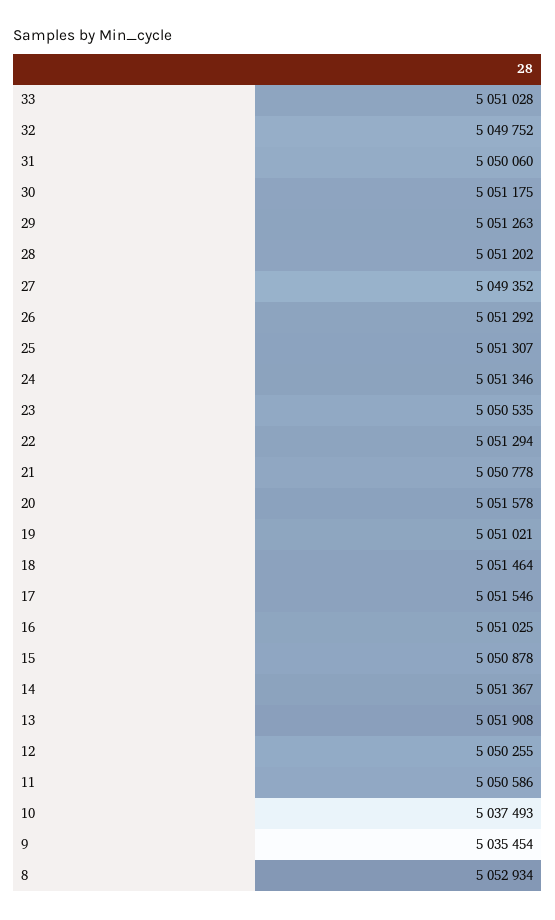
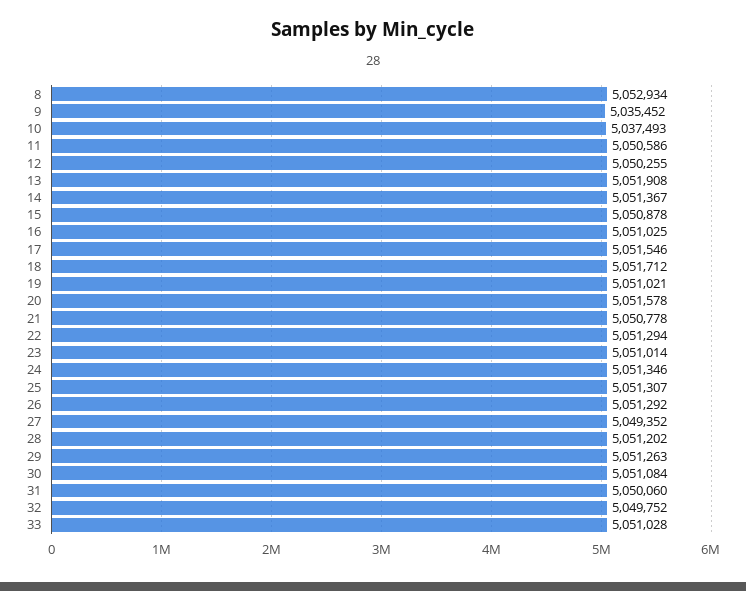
  {
    "33": 5051028,
    "32": 5049752,
    "31": 5050060,
-   "30": 5051175,
+   "30": 5051084,
    "29": 5051263,
    "28": 5051202,
    "27": 5049352,
    "26": 5051292,
    "25": 5051307,
    "24": 5051346,
-   "23": 5050535,
+   "23": 5051014,
    "22": 5051294,
    "21": 5050778,
    "20": 5051578,
    "19": 5051021,
-   "18": 5051464,
+   "18": 5051712,
    "17": 5051546,
    "16": 5051025,
    "15": 5050878,
    "14": 5051367,
    "13": 5051908,
    "12": 5050255,
    "11": 5050586,
    "10": 5037493,
-   "9": 5035454,
+   "9": 5035452,
    "8": 5052934
  }

